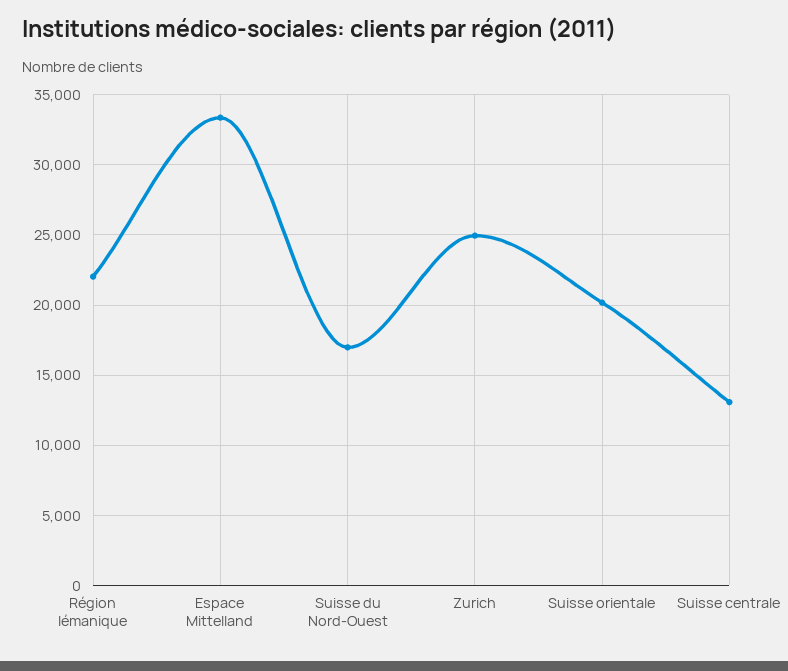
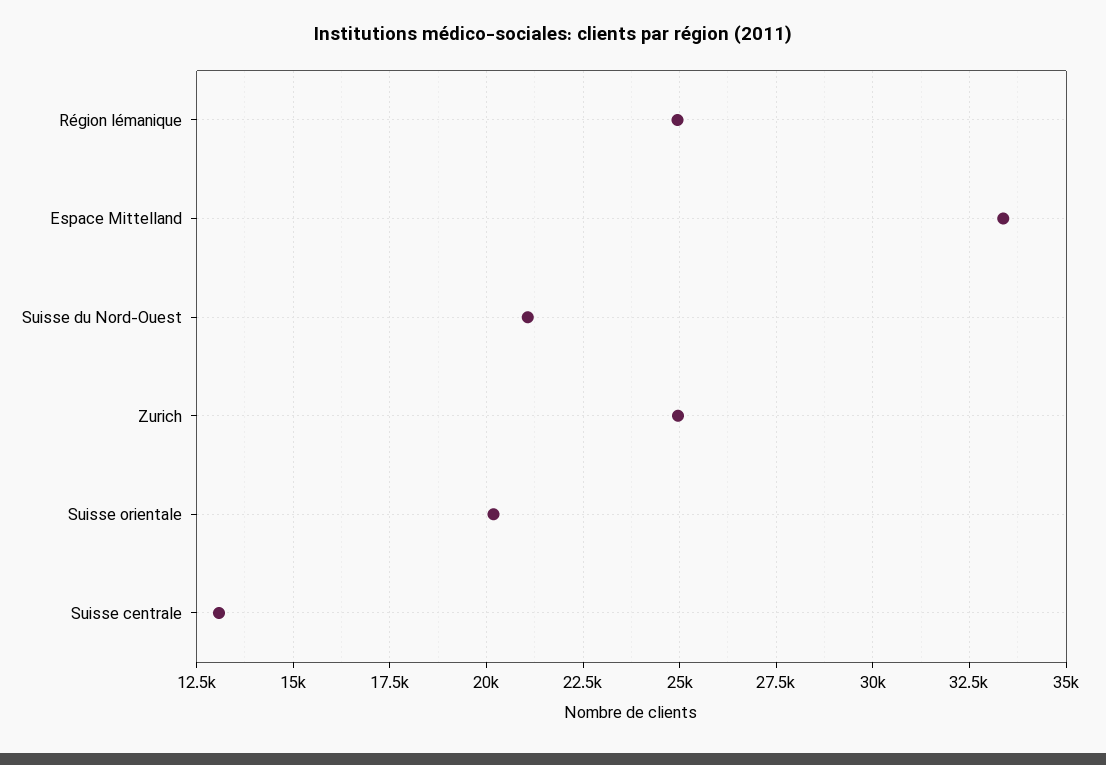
  {
-   "Région lémanique": 22000,
+   "Région lémanique": 25000,
    "Espace Mittelland": 33250,
-   "Suisse du Nord-Ouest": 17000,
+   "Suisse du Nord-Ouest": 21000,
    "Zurich": 25000,
    "Suisse orientale": 20250,
    "Suisse centrale": 13000
  }

